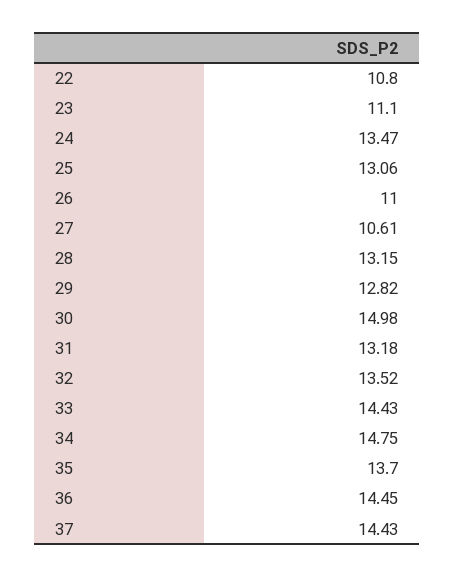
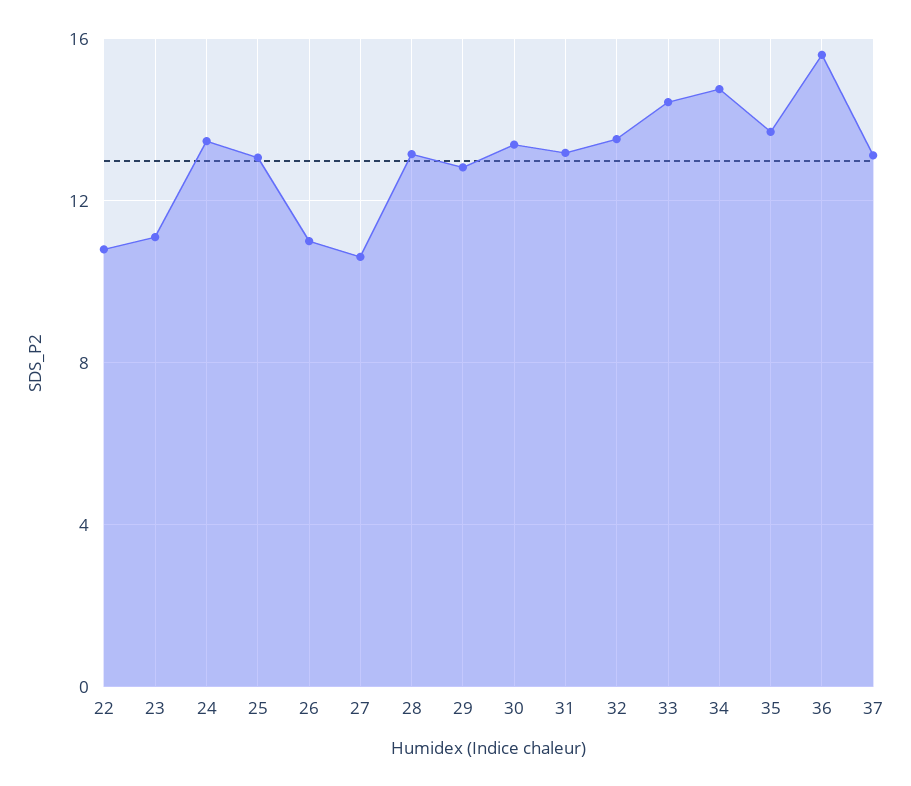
  {
    "22": 10.8,
    "23": 11.1,
    "24": 13.47,
    "25": 13.06,
    "26": 11,
    "27": 10.61,
    "28": 13.15,
    "29": 12.82,
-   "30": 14.98,
+   "30": 13.5,
    "31": 13.18,
    "32": 13.52,
    "33": 14.43,
    "34": 14.75,
    "35": 13.7,
-   "36": 14.45,
+   "36": 15.5,
-   "37": 14.43
+   "37": 13
  }

